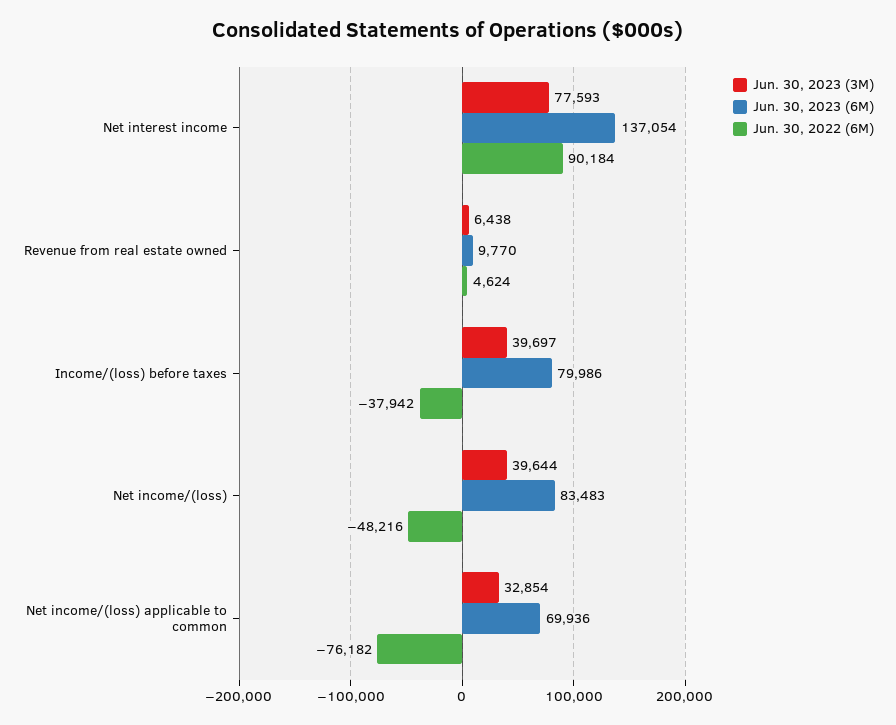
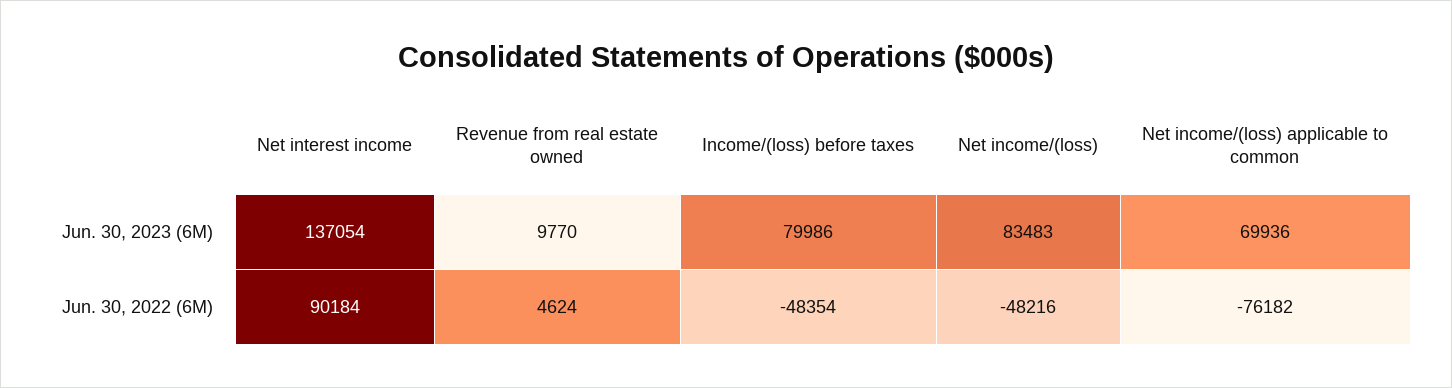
  {
-   "Jun. 30, 2023 (3M)": {
-     "Net interest income": 77593,
-     "Revenue from real estate owned": 6438,
-     "Income/(loss) before taxes": 39697,
-     "Net income/(loss)": 39644,
-     "Net income/(loss) applicable to common": 32854
-   },
    "Jun. 30, 2023 (6M)": {
      "Net interest income": 137054,
      "Revenue from real estate owned": 9770,
      "Income/(loss) before taxes": 79986,
      "Net income/(loss)": 83483,
      "Net income/(loss) applicable to common": 69936
    },
    "Jun. 30, 2022 (6M)": {
      "Net interest income": 90184,
      "Revenue from real estate owned": 4624,
-     "Income/(loss) before taxes": -37942,
+     "Income/(loss) before taxes": -48354,
      "Net income/(loss)": -48216,
      "Net income/(loss) applicable to common": -76182
    }
  }

